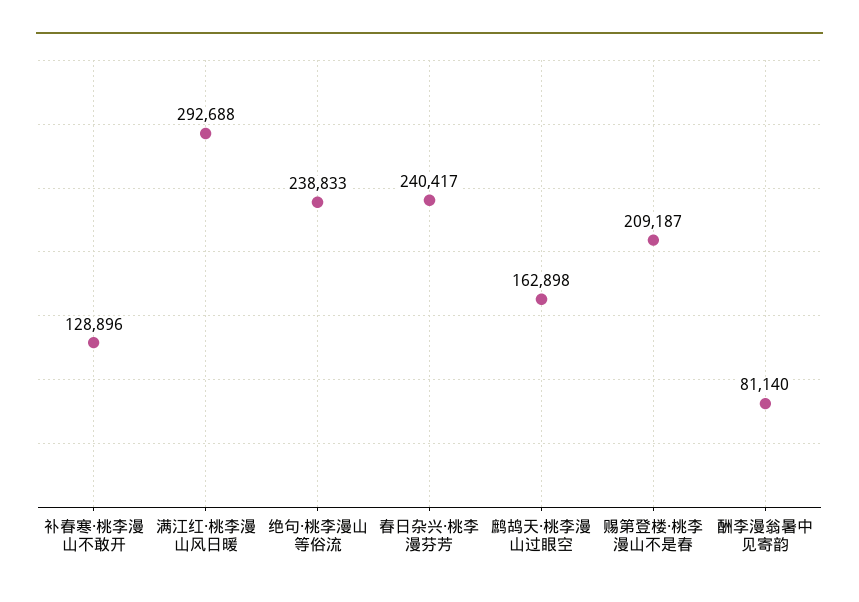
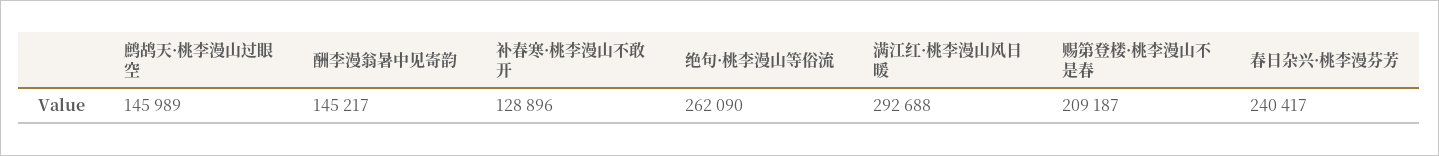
  {
    "补春寒·桃李漫山不敢开": 128896,
    "满江红·桃李漫山风日暖": 292688,
-   "绝句·桃李漫山等俗流": 238833,
+   "绝句·桃李漫山等俗流": 262090,
    "春日杂兴·桃李漫芬芳": 240417,
-   "鹧鸪天·桃李漫山过眼空": 162898,
+   "鹧鸪天·桃李漫山过眼空": 145989,
    "赐第登楼·桃李漫山不是春": 209187,
-   "酬李漫翁暑中见寄韵": 81140
+   "酬李漫翁暑中见寄韵": 145217
  }

